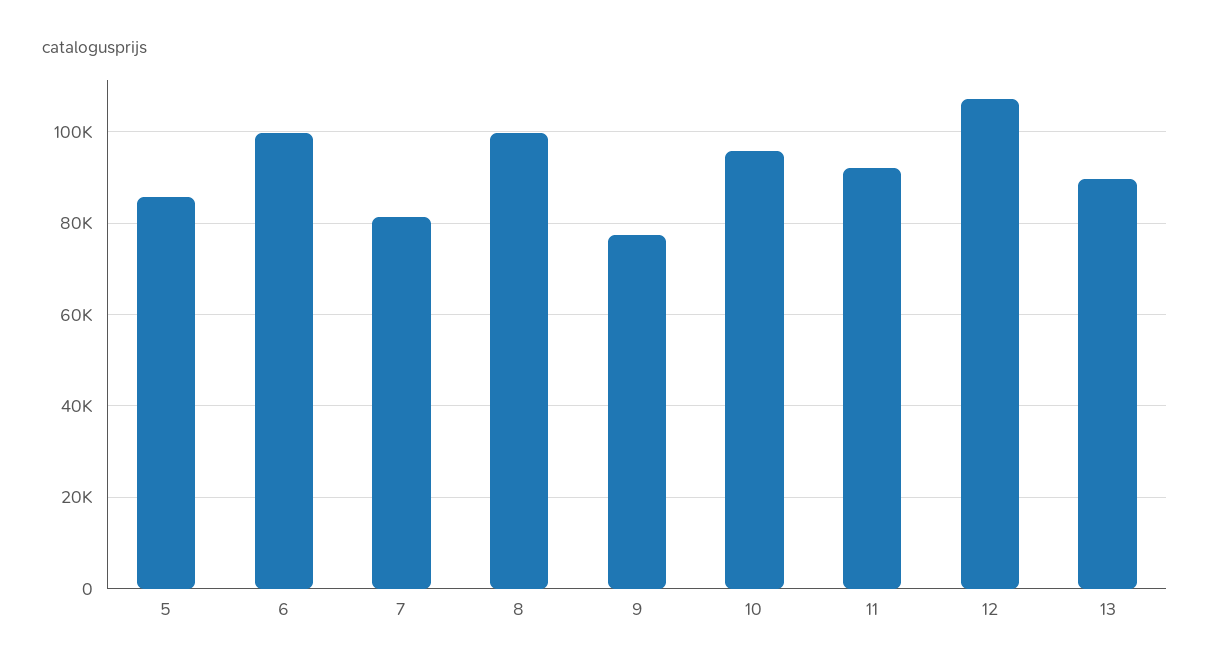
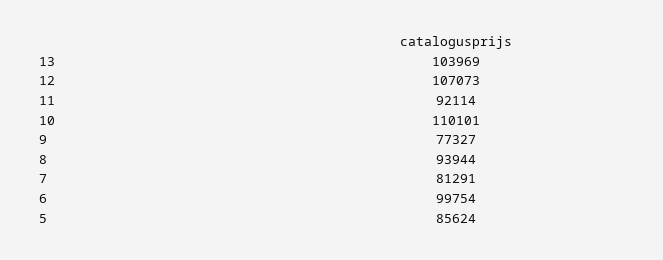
  {
    "5": 85624,
    "6": 99754,
    "7": 81291,
-   "8": 100000,
+   "8": 93944,
    "9": 77327,
-   "10": 96000,
+   "10": 110101,
    "11": 92114,
    "12": 107073,
-   "13": 90000
+   "13": 103969
  }

